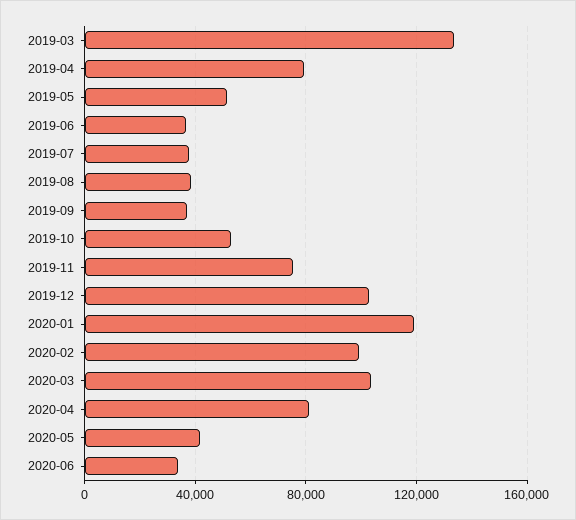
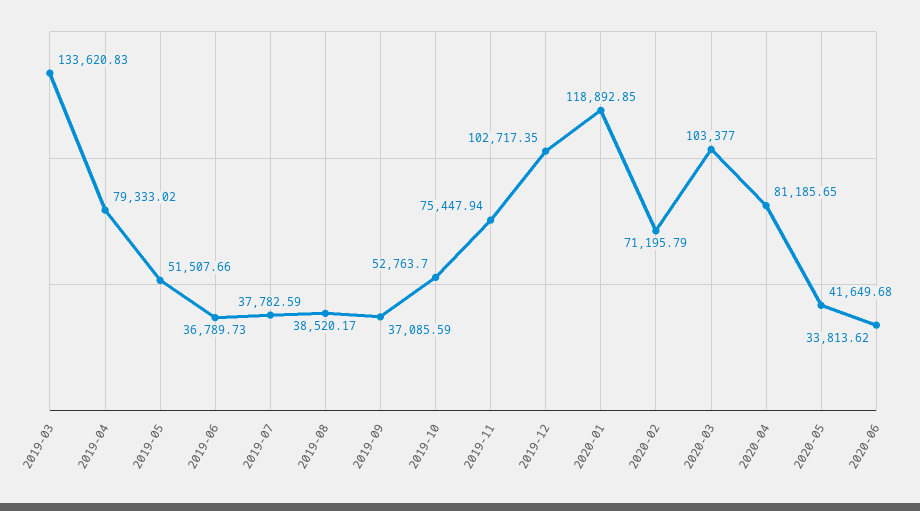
  {
    "2019-03": 133620.83,
    "2019-04": 79333.02,
    "2019-05": 51507.66,
    "2019-06": 36789.73,
    "2019-07": 37782.59,
    "2019-08": 38520.17,
    "2019-09": 37085.59,
    "2019-10": 52763.7,
    "2019-11": 75447.94,
    "2019-12": 102717.35,
    "2020-01": 118892.85,
-   "2020-02": 100000,
+   "2020-02": 71195.79,
    "2020-03": 103377,
    "2020-04": 81185.65,
    "2020-05": 41649.68,
    "2020-06": 33813.62
  }

